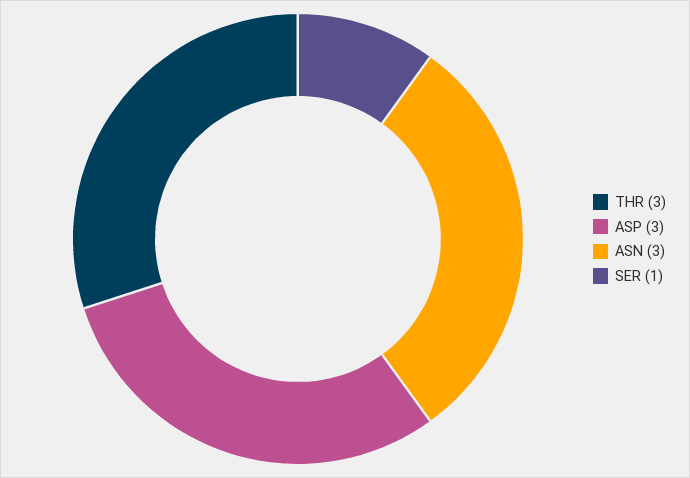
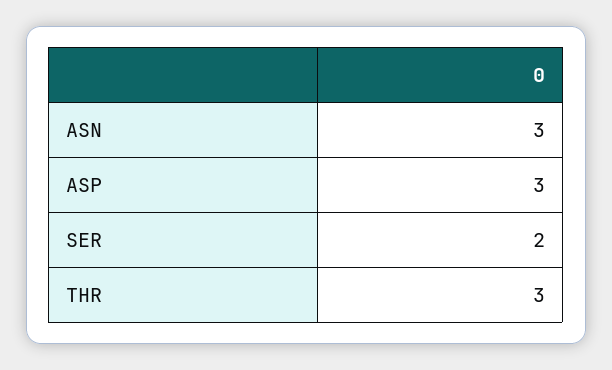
  {
    "THR": 3,
    "ASP": 3,
    "ASN": 3,
-   "SER": 1
+   "SER": 2
  }

